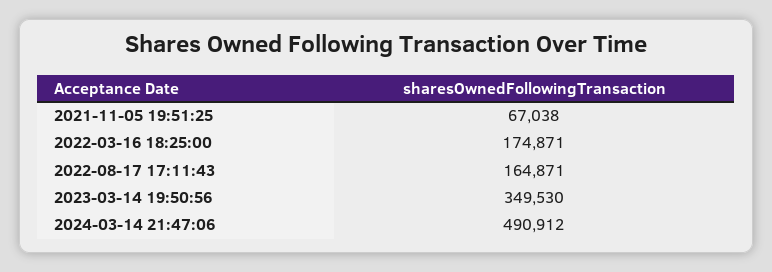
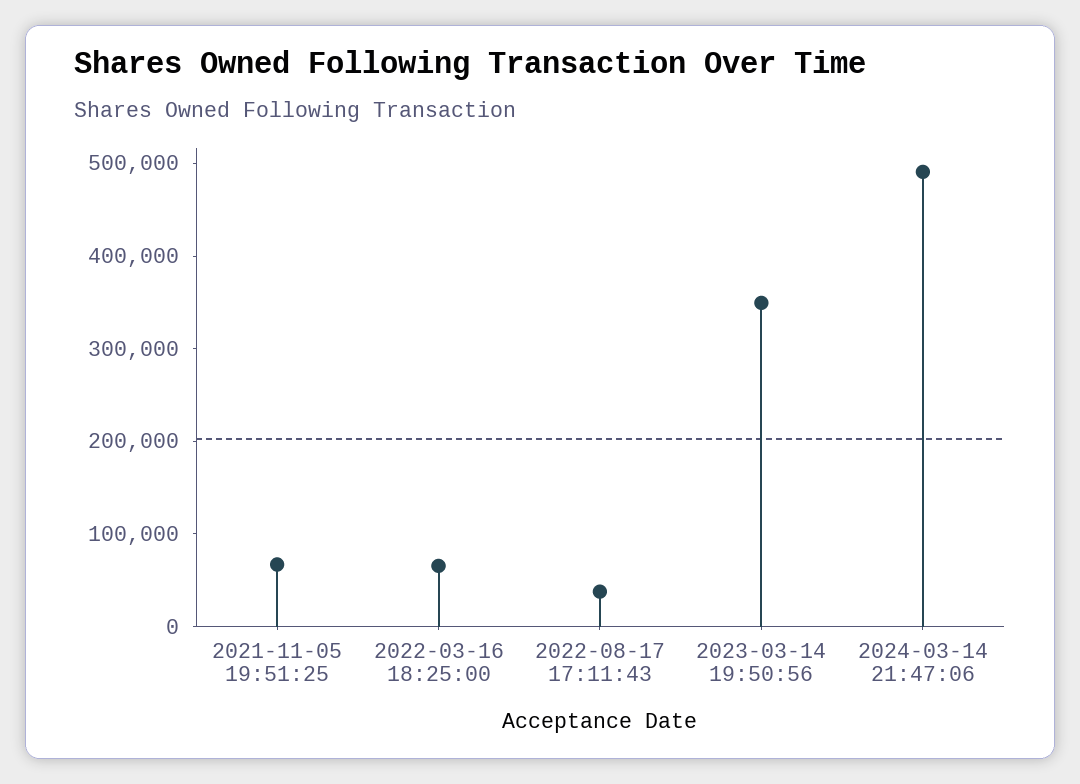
  {
    "2021-11-05 19:51:25": 67038,
-   "2022-03-16 18:25:00": 174871,
+   "2022-03-16 18:25:00": 60000,
-   "2022-08-17 17:11:43": 164871,
+   "2022-08-17 17:11:43": 40000,
    "2023-03-14 19:50:56": 349530,
    "2024-03-14 21:47:06": 490912
  }

